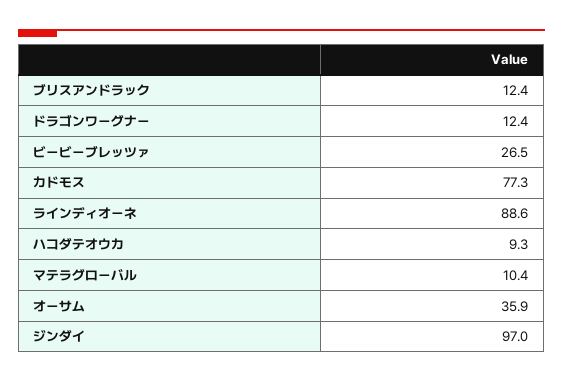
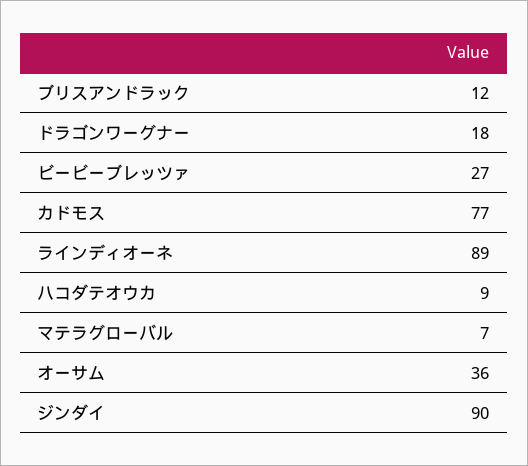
  {
    "ブリスアンドラック": 12.4,
-   "ドラゴンワーグナー": 12.4,
+   "ドラゴンワーグナー": 18,
    "ビービーブレッツァ": 26.5,
    "カドモス": 77.3,
    "ラインディオーネ": 88.6,
    "ハコダテオウカ": 9.3,
-   "マテラグローバル": 10.4,
+   "マテラグローバル": 7,
    "オーサム": 35.9,
-   "ジンダイ": 97
+   "ジンダイ": 90
  }

